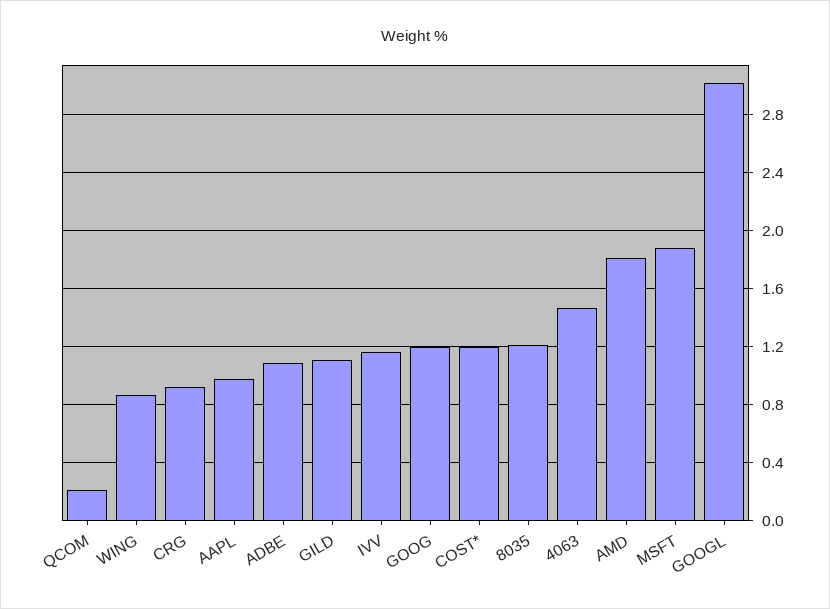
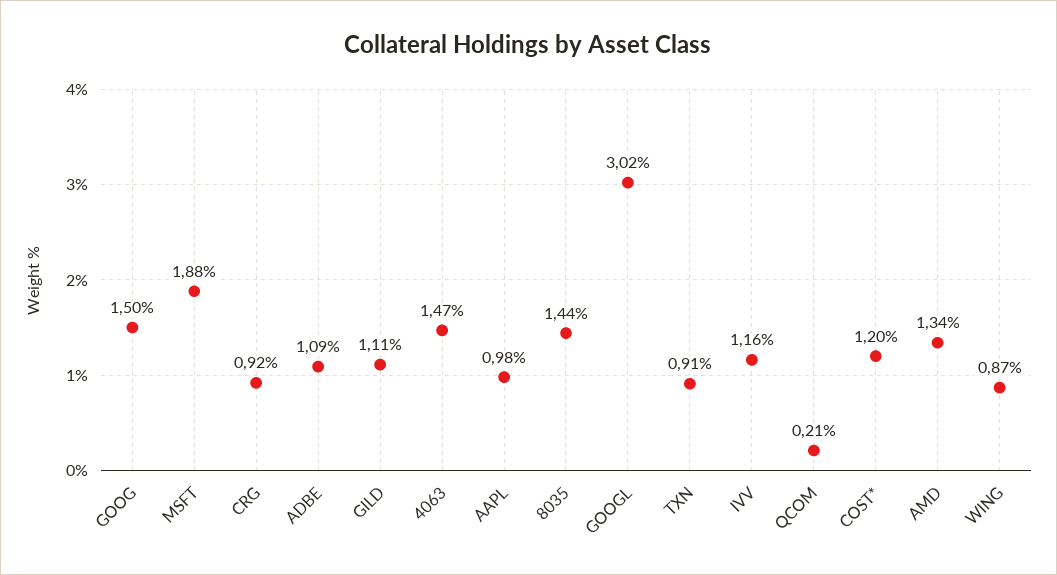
  {
    "QCOM": 0.21,
    "WING": 0.87,
    "CRG": 0.92,
    "AAPL": 0.98,
    "ADBE": 1.09,
    "GILD": 1.11,
    "IVV": 1.16,
-   "GOOG": 1.2,
+   "GOOG": 1.5,
    "COST*": 1.2,
-   "8035": 1.2,
+   "8035": 1.44,
    "4063": 1.47,
-   "AMD": 1.8,
+   "AMD": 1.34,
    "MSFT": 1.88,
-   "GOOGL": 3.02
+   "GOOGL": 3.02,
+   "TXN": 0.91
  }

